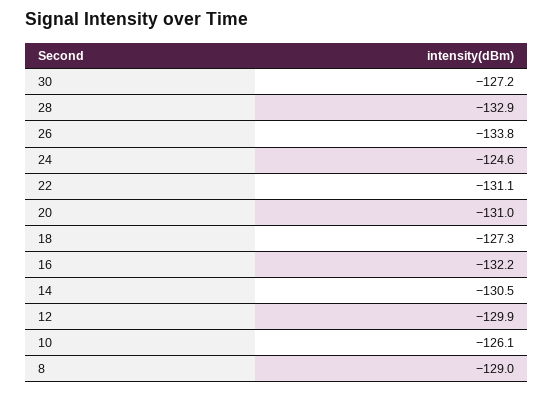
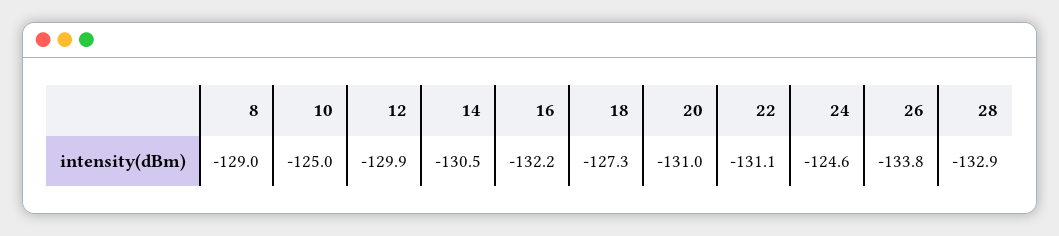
  {
-   "30": -127.2,
    "28": -132.9,
    "26": -133.8,
    "24": -124.6,
    "22": -131.1,
    "20": -131,
    "18": -127.3,
    "16": -132.2,
    "14": -130.5,
    "12": -129.9,
-   "10": -126.1,
+   "10": -125,
    "8": -129
  }

